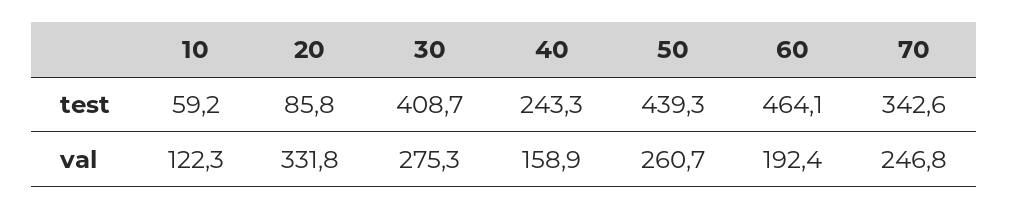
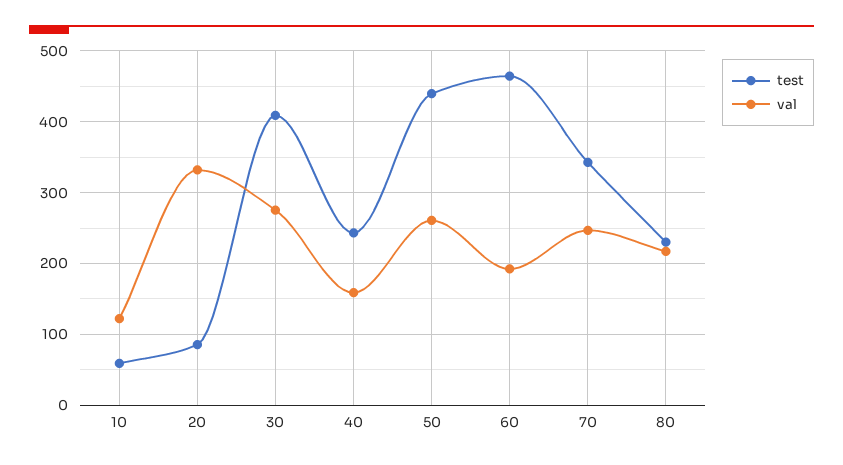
  {
    "test": {
      "10": 59.2,
      "20": 85.8,
      "30": 408.7,
      "40": 243.3,
      "50": 439.3,
      "60": 464.1,
-     "70": 342.6
+     "70": 342.6,
+     "80": 230
    },
    "val": {
      "10": 122.3,
      "20": 331.8,
      "30": 275.3,
      "40": 158.9,
      "50": 260.7,
      "60": 192.4,
-     "70": 246.8
+     "70": 246.8,
+     "80": 220
    }
  }

